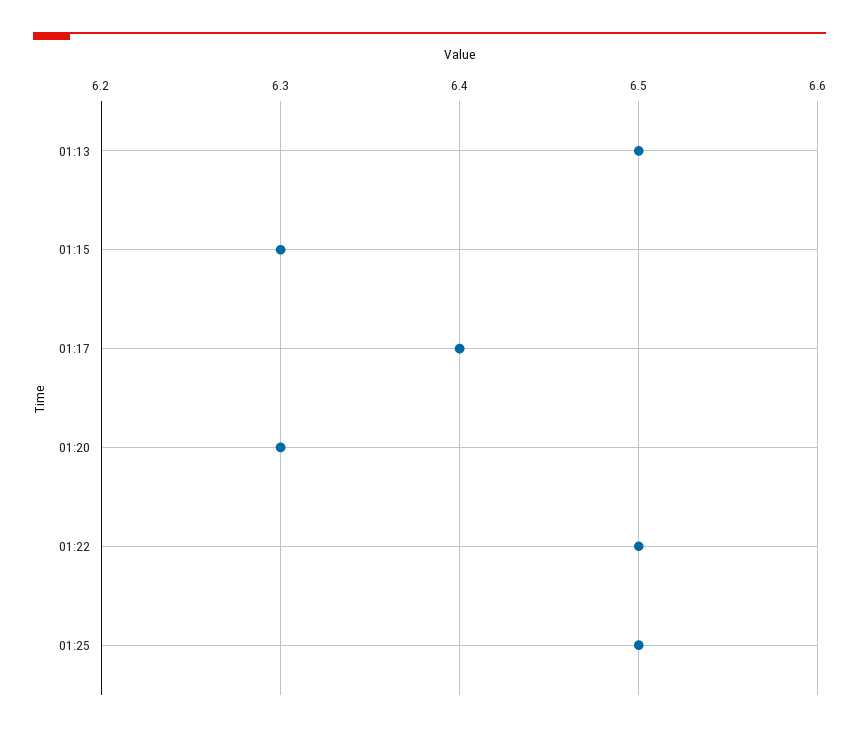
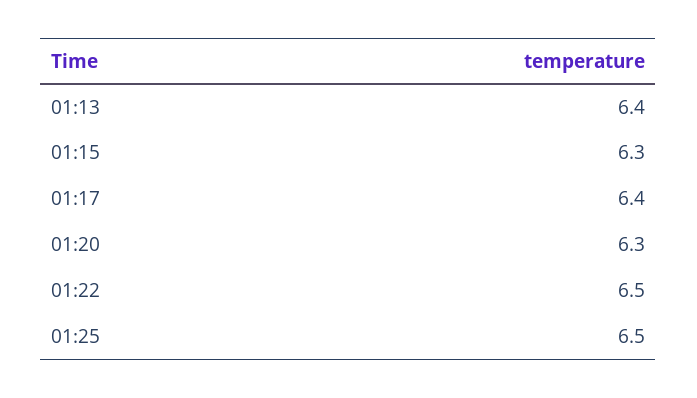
  {
-   "01:13": 6.5,
+   "01:13": 6.4,
    "01:15": 6.3,
    "01:17": 6.4,
    "01:20": 6.3,
    "01:22": 6.5,
    "01:25": 6.5
  }

